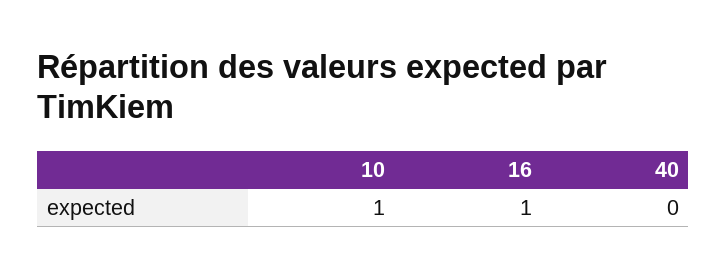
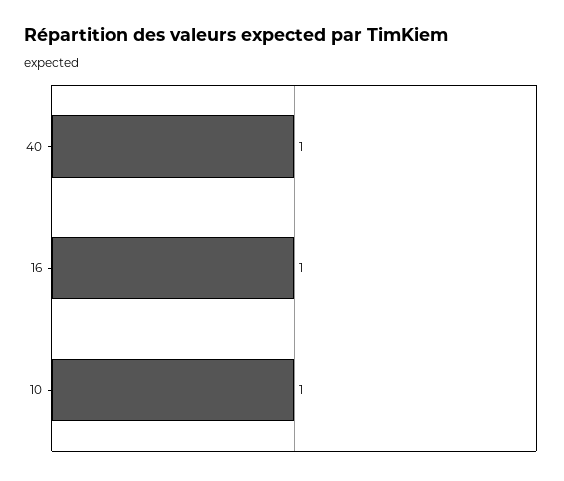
  {
    "10": 1,
    "16": 1,
-   "40": 0
+   "40": 1
  }

